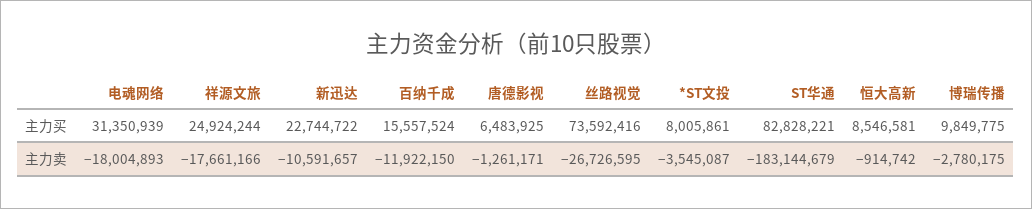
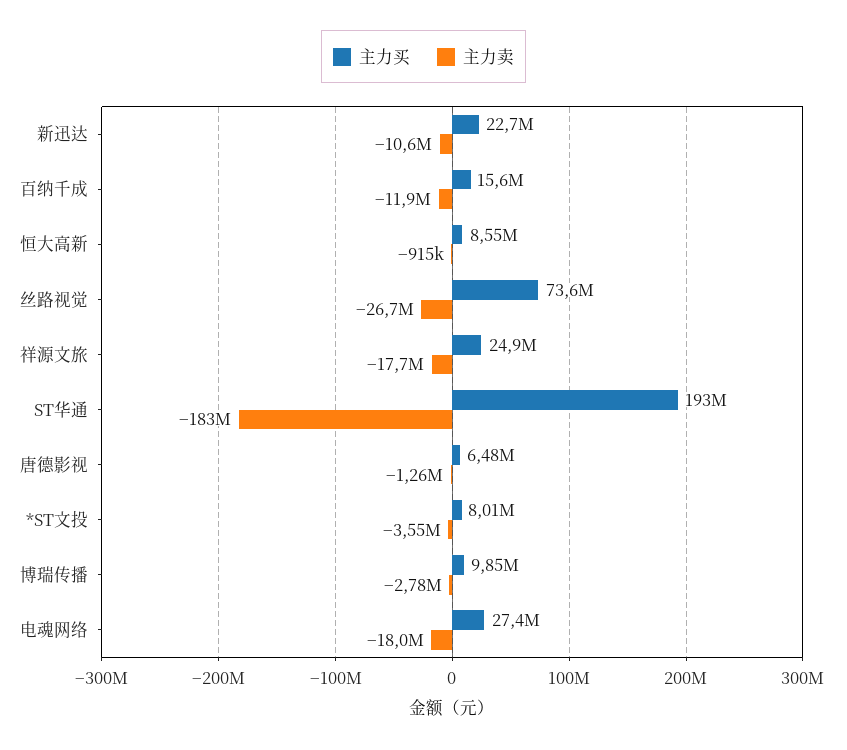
  {
    "主力买": {
-     "电魂网络": 31350939,
+     "电魂网络": 27400000,
      "祥源文旅": 24924244,
      "新迅达": 22744722,
      "百纳千成": 15557524,
      "唐德影视": 6483925,
      "丝路视觉": 73592416,
      "*ST文投": 8005861,
-     "ST华通": 82828221,
+     "ST华通": 193000000,
      "恒大高新": 8546581,
      "博瑞传播": 9849775
    },
    "主力卖": {
      "电魂网络": -18004893,
      "祥源文旅": -17661166,
      "新迅达": -10591657,
      "百纳千成": -11922150,
      "唐德影视": -1261171,
      "丝路视觉": -26726595,
      "*ST文投": -3545087,
      "ST华通": -183144679,
      "恒大高新": -914742,
      "博瑞传播": -2780175
    }
  }

